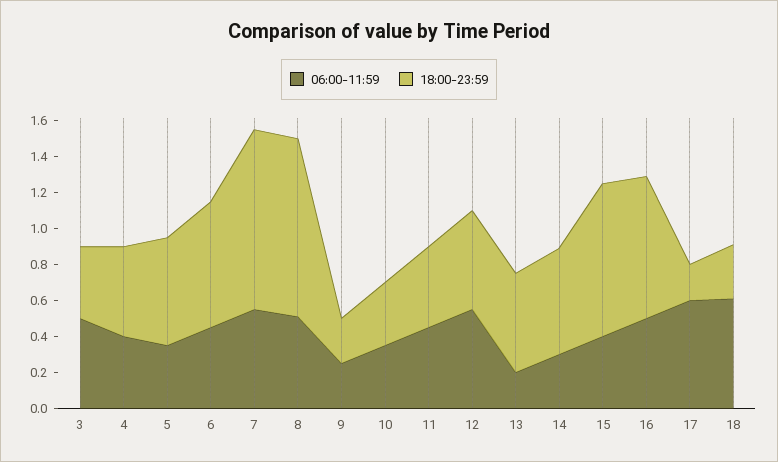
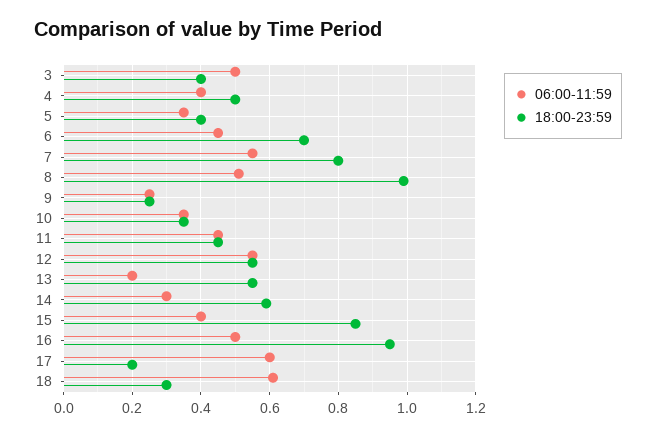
  {
    "06:00-11:59": {
      "3": 0.5,
      "4": 0.4,
      "5": 0.35,
      "6": 0.45,
      "7": 0.55,
      "8": 0.5,
      "9": 0.25,
      "10": 0.35,
      "11": 0.45,
      "12": 0.55,
      "13": 0.2,
      "14": 0.3,
      "15": 0.4,
      "16": 0.5,
      "17": 0.6,
      "18": 0.6
    },
    "18:00-23:59": {
      "3": 0.4,
      "4": 0.5,
-     "5": 0.6,
+     "5": 0.4,
      "6": 0.7,
-     "7": 1,
+     "7": 0.8,
      "8": 1,
      "9": 0.25,
      "10": 0.35,
      "11": 0.45,
      "12": 0.55,
      "13": 0.55,
      "14": 0.6,
      "15": 0.85,
-     "16": 0.8,
+     "16": 0.95,
      "17": 0.2,
      "18": 0.3
    }
  }

